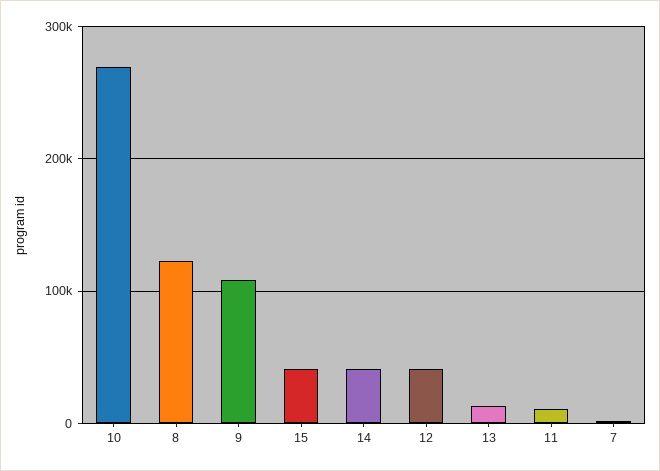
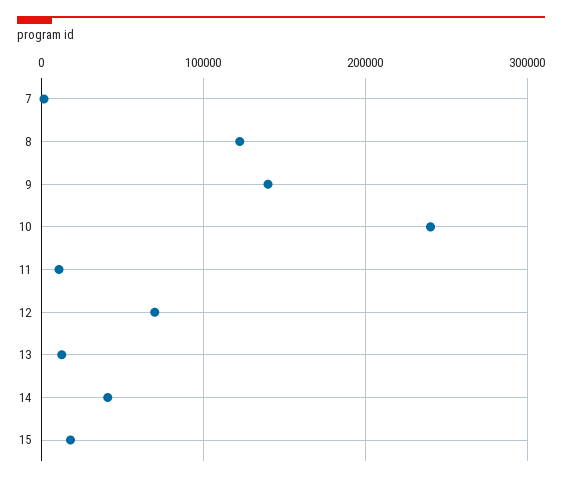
  {
-   "10": 270000,
+   "10": 240000,
    "8": 120000,
-   "9": 110000,
+   "9": 140000,
-   "15": 40000,
+   "15": 20000,
    "14": 40000,
-   "12": 40000,
+   "12": 70000,
    "13": 10000,
    "11": 10000,
    "7": 0
  }

